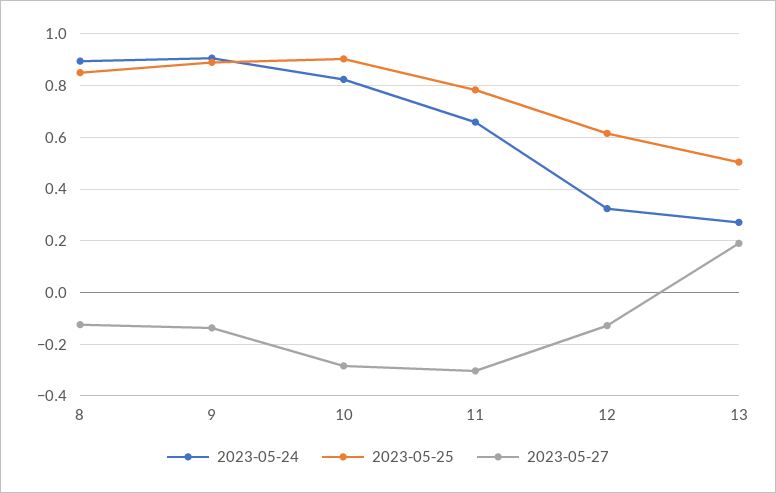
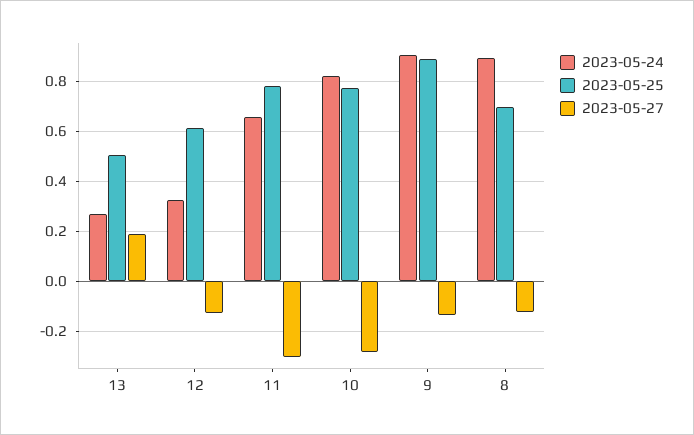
  {
    "2023-05-24": {
      "8": 0.9,
      "9": 0.9,
      "10": 0.825,
      "11": 0.65,
      "12": 0.325,
      "13": 0.275
    },
    "2023-05-25": {
-     "8": 0.85,
+     "8": 0.7,
      "9": 0.9,
-     "10": 0.9,
+     "10": 0.775,
      "11": 0.775,
      "12": 0.625,
      "13": 0.5
    },
    "2023-05-27": {
      "8": -0.125,
      "9": -0.125,
      "10": -0.275,
      "11": -0.3,
      "12": -0.125,
      "13": 0.2
    }
  }

